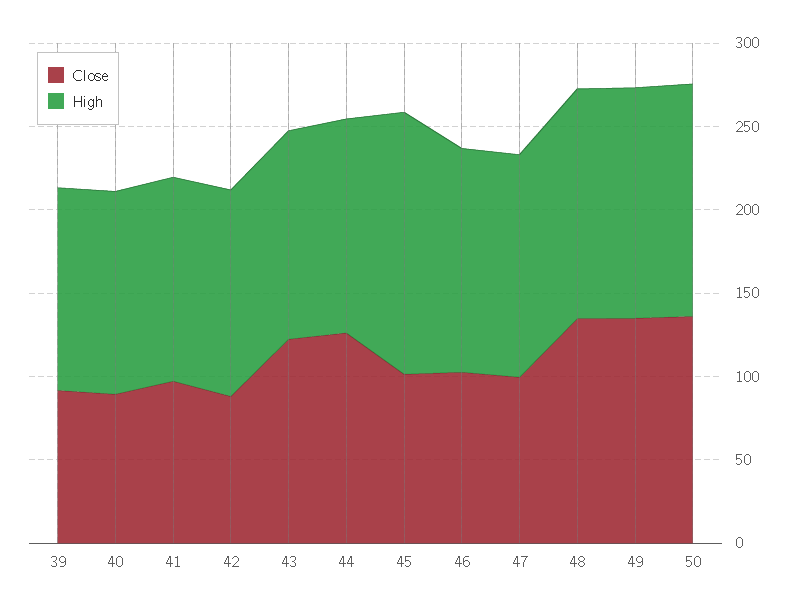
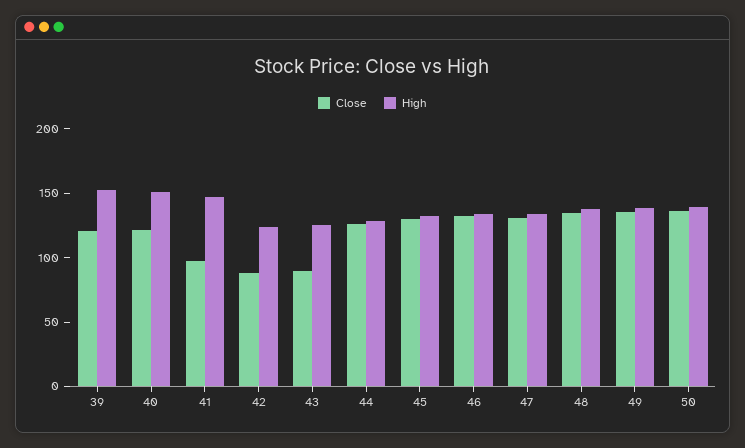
  {
    "Close": {
-     "39": 90,
+     "39": 120,
-     "40": 90,
+     "40": 120,
      "41": 100,
      "42": 90,
-     "43": 120,
+     "43": 90,
      "44": 130,
-     "45": 100,
+     "45": 130,
-     "46": 100,
+     "46": 130,
-     "47": 100,
+     "47": 130,
      "48": 130,
      "49": 140,
      "50": 140
    },
    "High": {
-     "39": 120,
+     "39": 150,
-     "40": 120,
+     "40": 150,
-     "41": 120,
+     "41": 150,
      "42": 120,
      "43": 130,
      "44": 130,
-     "45": 160,
+     "45": 130,
      "46": 130,
      "47": 130,
      "48": 140,
      "49": 140,
      "50": 140
    }
  }

